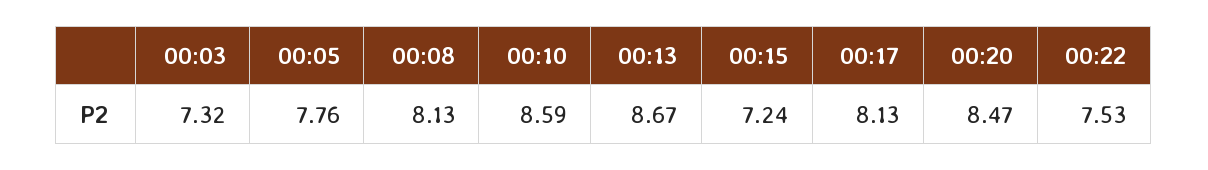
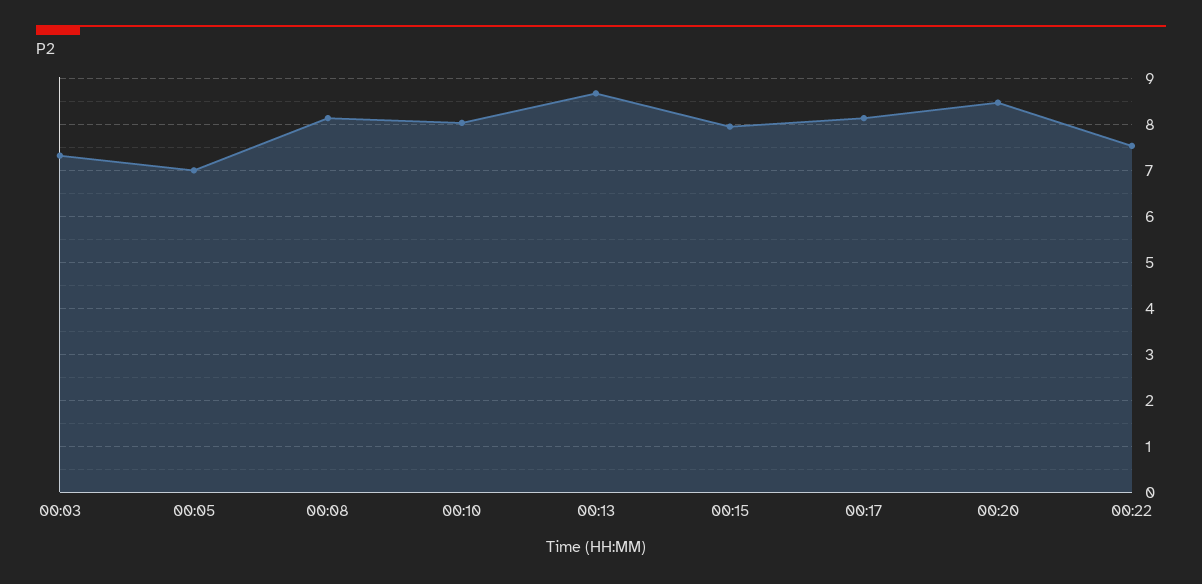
  {
    "00:03": 7.32,
-   "00:05": 7.76,
+   "00:05": 7,
    "00:08": 8.13,
-   "00:10": 8.59,
+   "00:10": 8,
    "00:13": 8.67,
-   "00:15": 7.24,
+   "00:15": 8,
    "00:17": 8.13,
    "00:20": 8.47,
    "00:22": 7.53
  }

